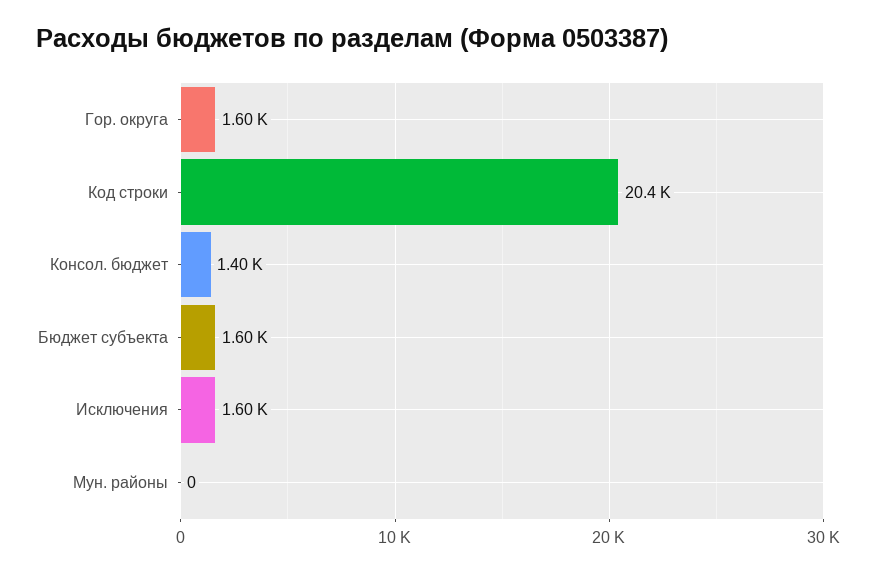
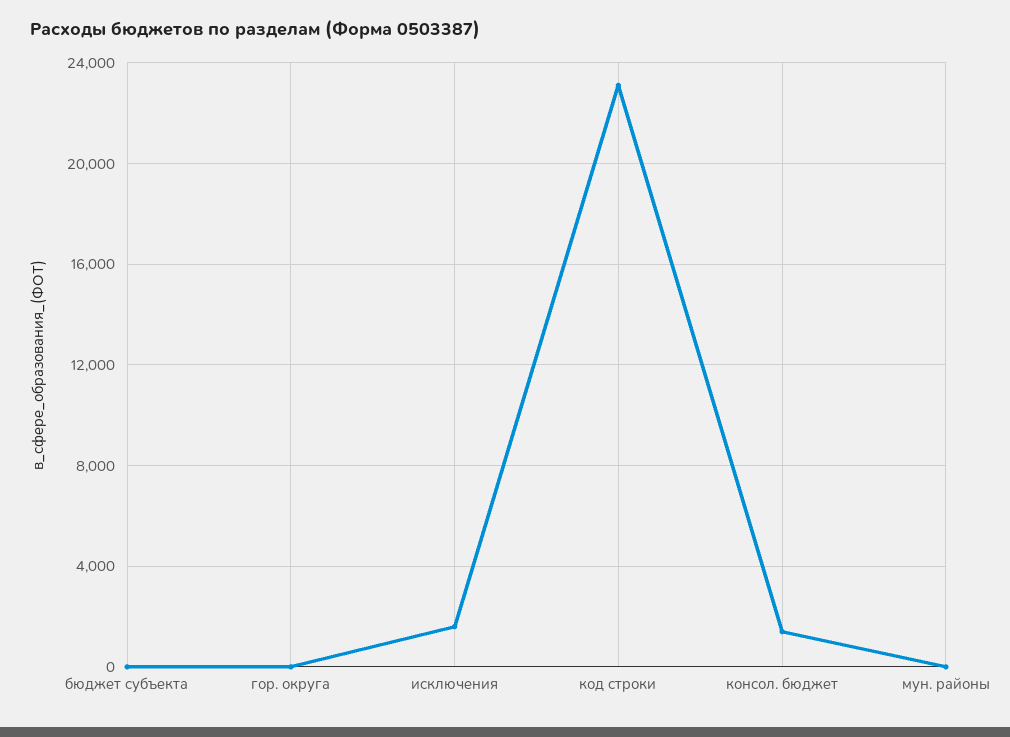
  {
-   "Гор. округа": 1600,
+   "Гор. округа": 0,
-   "Код строки": 20400,
+   "Код строки": 23000,
    "Консол. бюджет": 1400,
-   "Бюджет субъекта": 1600,
+   "Бюджет субъекта": 0,
    "Исключения": 1600,
    "Мун. районы": 0
  }

